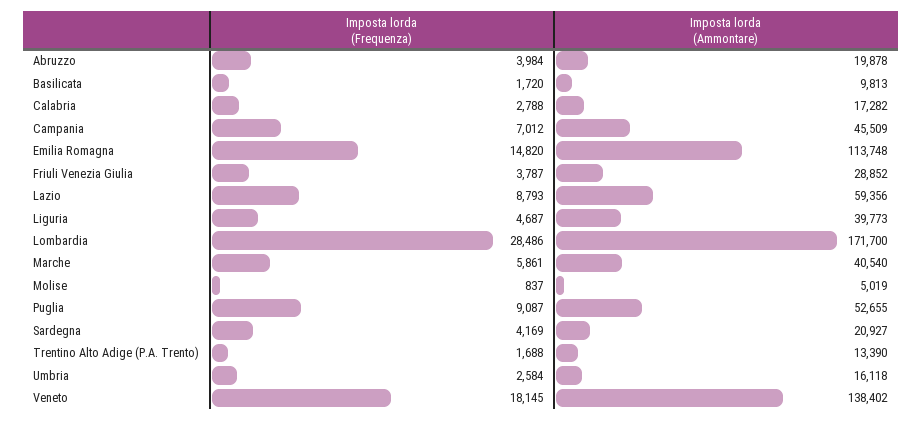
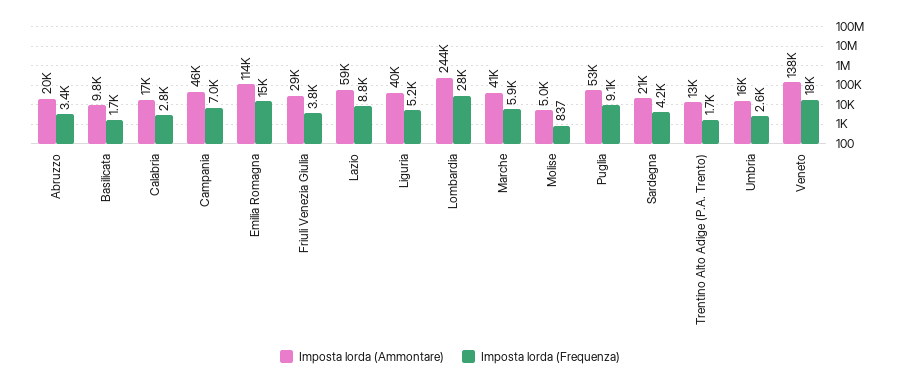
  {
    "Imposta lorda (Frequenza)": {
-     "Abruzzo": 3984,
+     "Abruzzo": 3400,
      "Basilicata": 1720,
      "Calabria": 2788,
      "Campania": 7012,
      "Emilia Romagna": 14820,
      "Friuli Venezia Giulia": 3787,
      "Lazio": 8793,
-     "Liguria": 4687,
+     "Liguria": 5200,
      "Lombardia": 28486,
      "Marche": 5861,
      "Molise": 837,
      "Puglia": 9087,
      "Sardegna": 4169,
      "Trentino Alto Adige (P.A. Trento)": 1688,
      "Umbria": 2584,
      "Veneto": 18145
    },
    "Imposta lorda (Ammontare)": {
      "Abruzzo": 19878,
      "Basilicata": 9813,
      "Calabria": 17282,
      "Campania": 45509,
      "Emilia Romagna": 113748,
      "Friuli Venezia Giulia": 28852,
      "Lazio": 59356,
      "Liguria": 39773,
-     "Lombardia": 171700,
+     "Lombardia": 244000,
      "Marche": 40540,
      "Molise": 5019,
      "Puglia": 52655,
      "Sardegna": 20927,
      "Trentino Alto Adige (P.A. Trento)": 13390,
      "Umbria": 16118,
      "Veneto": 138402
    }
  }

